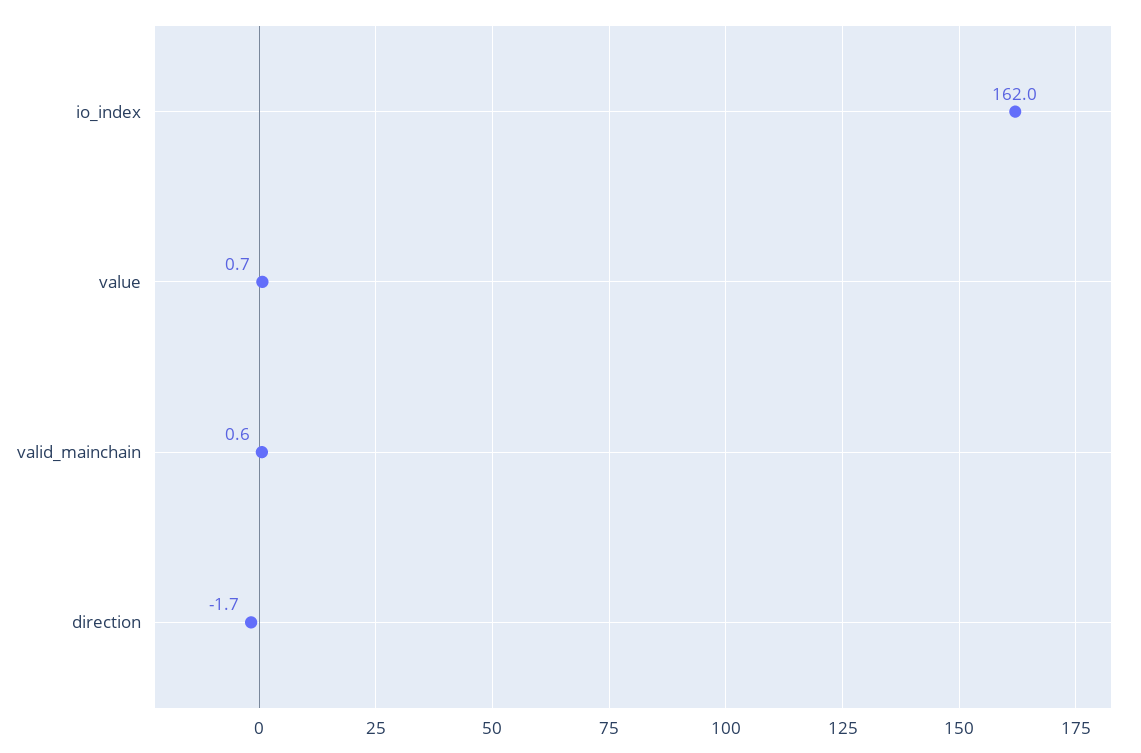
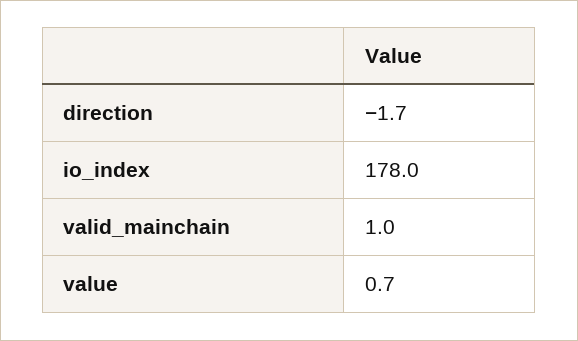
  {
-   "io_index": 162,
+   "io_index": 178,
    "value": 0.7,
-   "valid_mainchain": 0.6,
+   "valid_mainchain": 1,
    "direction": -1.7
  }

